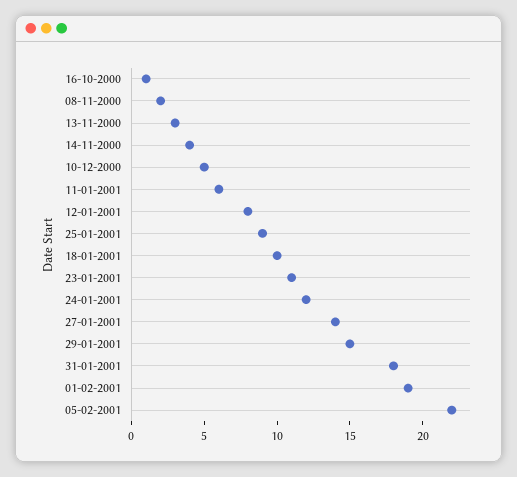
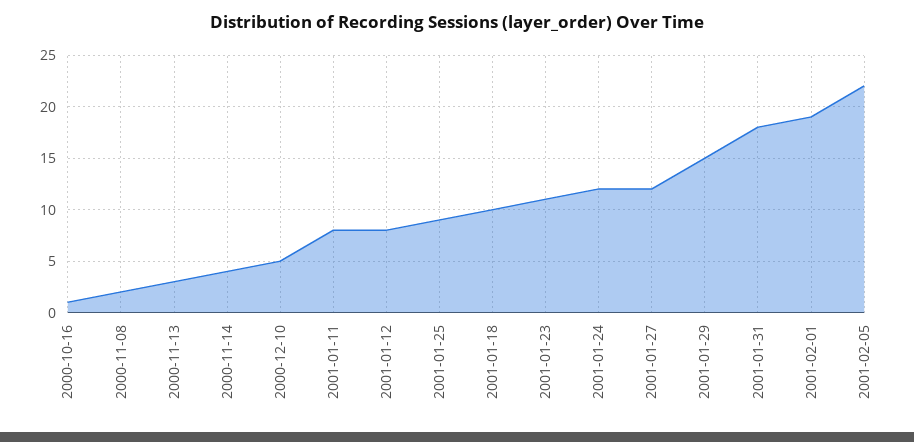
  {
    "16-10-2000": 1,
    "08-11-2000": 2,
    "13-11-2000": 3,
    "14-11-2000": 4,
    "10-12-2000": 5,
-   "11-01-2001": 6,
+   "11-01-2001": 8,
    "12-01-2001": 8,
    "25-01-2001": 9,
    "18-01-2001": 10,
    "23-01-2001": 11,
    "24-01-2001": 12,
-   "27-01-2001": 14,
+   "27-01-2001": 12,
    "29-01-2001": 15,
    "31-01-2001": 18,
    "01-02-2001": 19,
    "05-02-2001": 22
  }

